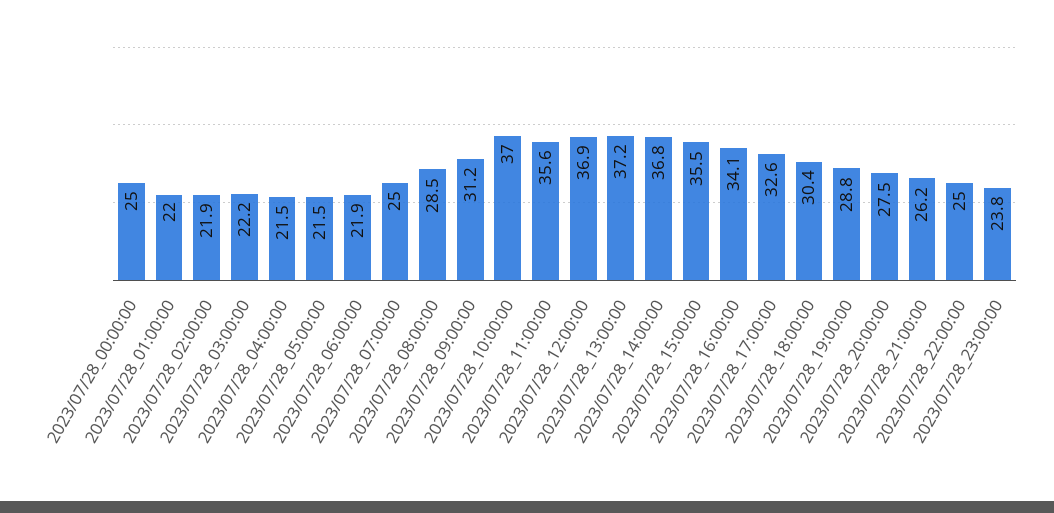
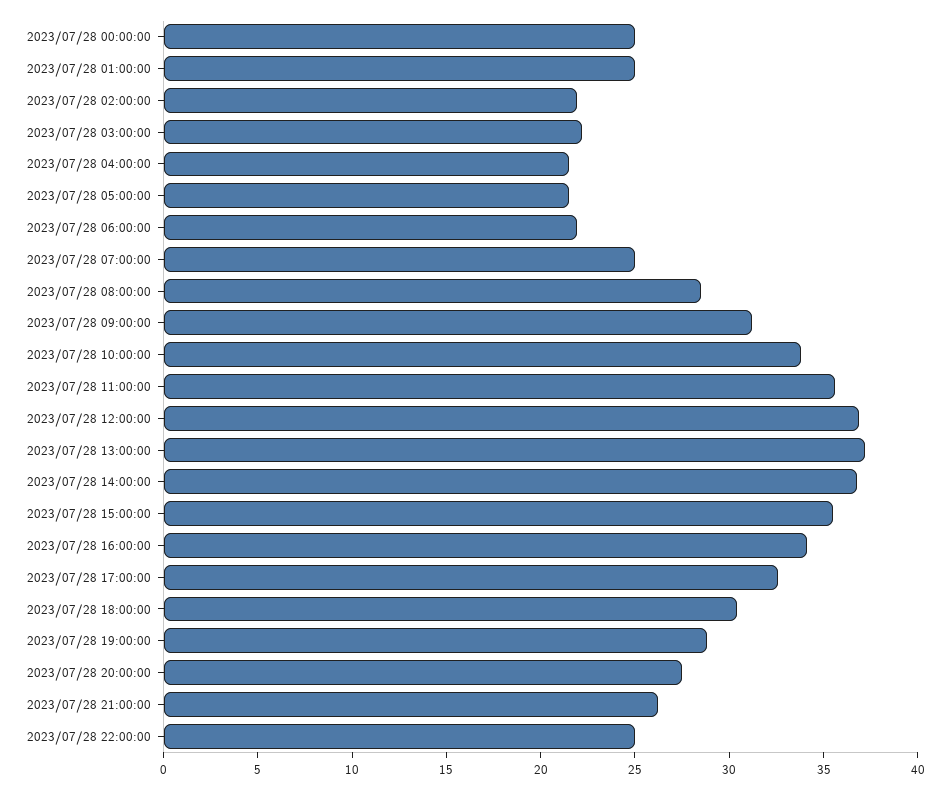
  {
    "2023/07/28_00:00:00": 25,
-   "2023/07/28_01:00:00": 22,
+   "2023/07/28_01:00:00": 25,
    "2023/07/28_02:00:00": 21.9,
    "2023/07/28_03:00:00": 22.2,
    "2023/07/28_04:00:00": 21.5,
    "2023/07/28_05:00:00": 21.5,
    "2023/07/28_06:00:00": 21.9,
    "2023/07/28_07:00:00": 25,
    "2023/07/28_08:00:00": 28.5,
    "2023/07/28_09:00:00": 31.2,
-   "2023/07/28_10:00:00": 37,
+   "2023/07/28_10:00:00": 34,
    "2023/07/28_11:00:00": 35.6,
    "2023/07/28_12:00:00": 36.9,
    "2023/07/28_13:00:00": 37.2,
    "2023/07/28_14:00:00": 36.8,
    "2023/07/28_15:00:00": 35.5,
    "2023/07/28_16:00:00": 34.1,
    "2023/07/28_17:00:00": 32.6,
    "2023/07/28_18:00:00": 30.4,
    "2023/07/28_19:00:00": 28.8,
    "2023/07/28_20:00:00": 27.5,
    "2023/07/28_21:00:00": 26.2,
-   "2023/07/28_22:00:00": 25,
+   "2023/07/28_22:00:00": 25
-   "2023/07/28_23:00:00": 23.8
  }

